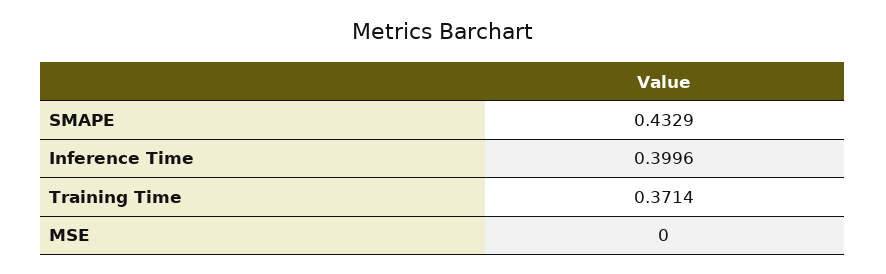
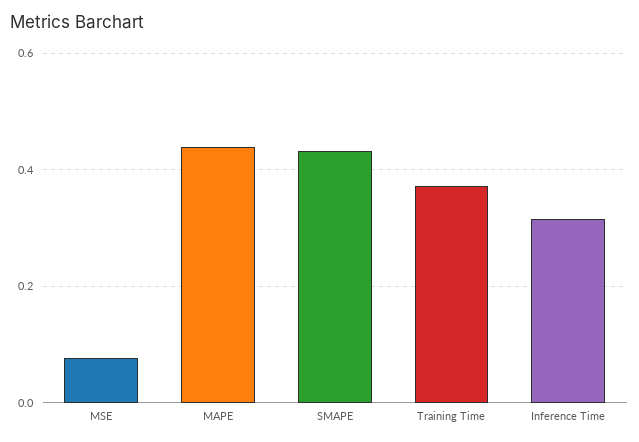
  {
    "SMAPE": 0.4329,
-   "Inference Time": 0.3996,
+   "Inference Time": 0.32,
    "Training Time": 0.3714,
-   "MSE": 0
+   "MSE": 0.08,
+   "MAPE": 0.44
  }

